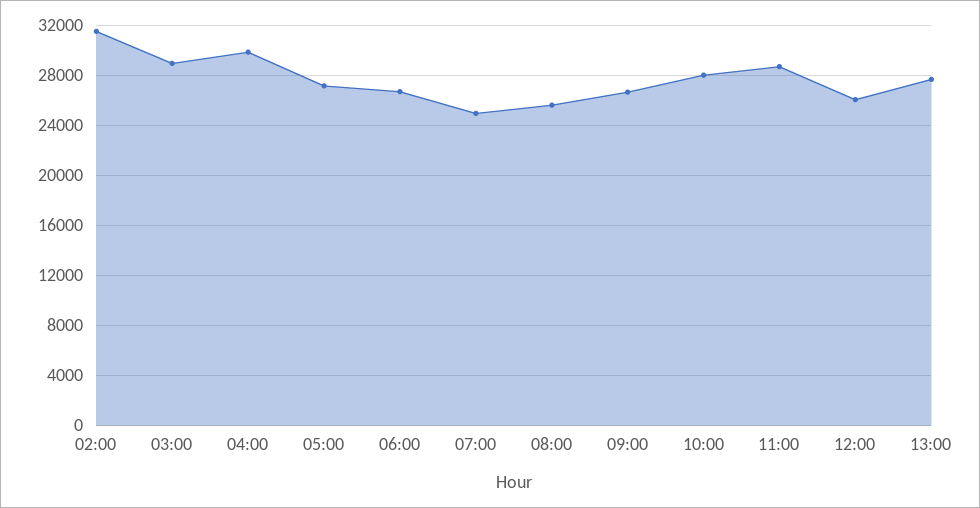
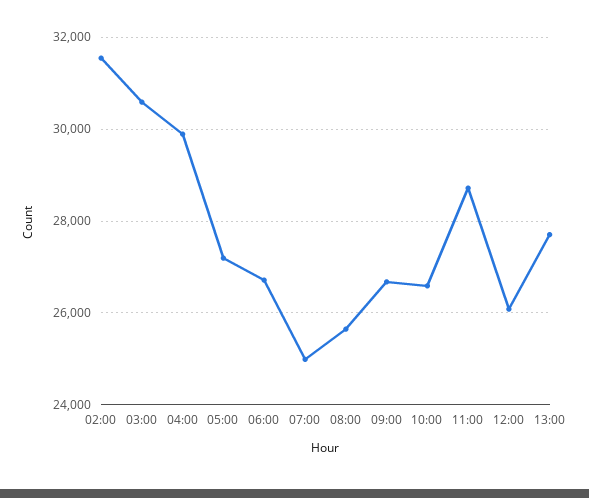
  {
    "02:00": 31600,
-   "03:00": 29000,
+   "03:00": 30600,
    "04:00": 29800,
    "05:00": 27200,
    "06:00": 26800,
    "07:00": 25000,
    "08:00": 25600,
    "09:00": 26600,
-   "10:00": 28000,
+   "10:00": 26600,
    "11:00": 28800,
    "12:00": 26000,
    "13:00": 27800
  }

